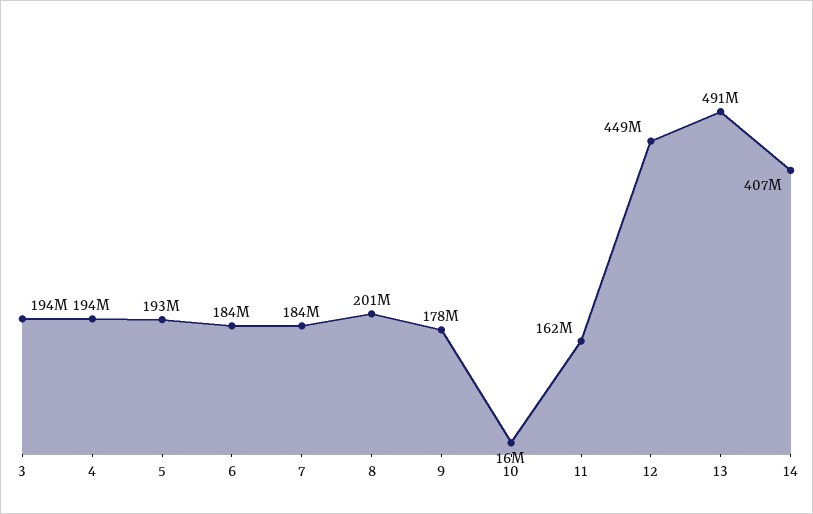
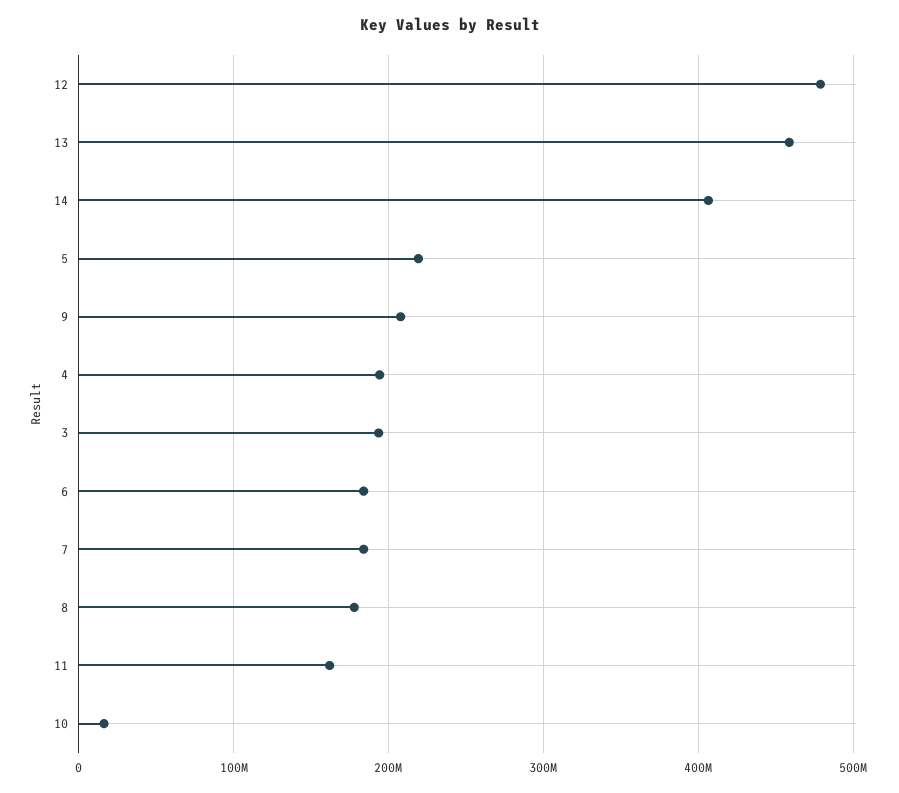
  {
    "3": 194000000,
    "4": 194000000,
-   "5": 193000000,
+   "5": 220000000,
    "6": 184000000,
    "7": 184000000,
-   "8": 201000000,
+   "8": 180000000,
-   "9": 178000000,
+   "9": 210000000,
    "10": 16000000,
    "11": 162000000,
-   "12": 449000000,
+   "12": 480000000,
-   "13": 491000000,
+   "13": 460000000,
    "14": 407000000
  }

